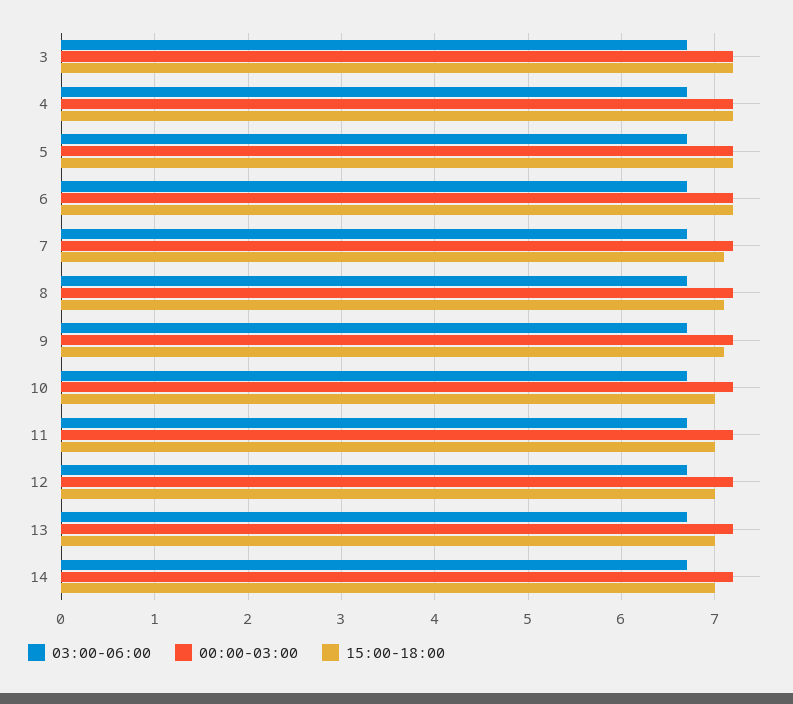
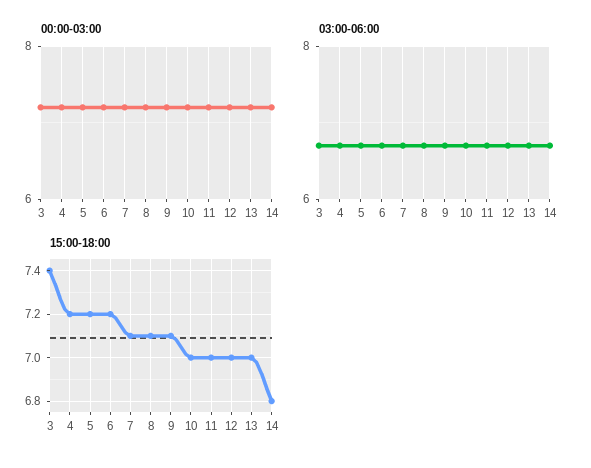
  {
    "03:00-06:00": {
      "3": 6.7,
      "4": 6.7,
      "5": 6.7,
      "6": 6.7,
      "7": 6.7,
      "8": 6.7,
      "9": 6.7,
      "10": 6.7,
      "11": 6.7,
      "12": 6.7,
      "13": 6.7,
      "14": 6.7
    },
    "00:00-03:00": {
      "3": 7.2,
      "4": 7.2,
      "5": 7.2,
      "6": 7.2,
      "7": 7.2,
      "8": 7.2,
      "9": 7.2,
      "10": 7.2,
      "11": 7.2,
      "12": 7.2,
      "13": 7.2,
      "14": 7.2
    },
    "15:00-18:00": {
-     "3": 7.2,
+     "3": 7.4,
      "4": 7.2,
      "5": 7.2,
      "6": 7.2,
      "7": 7.1,
      "8": 7.1,
      "9": 7.1,
      "10": 7,
      "11": 7,
      "12": 7,
      "13": 7,
-     "14": 7
+     "14": 6.8
    }
  }

